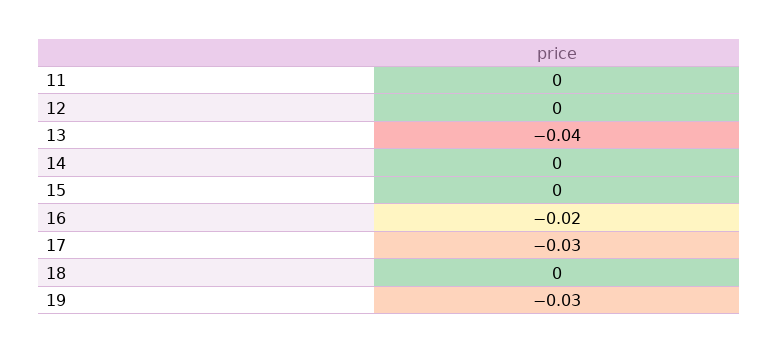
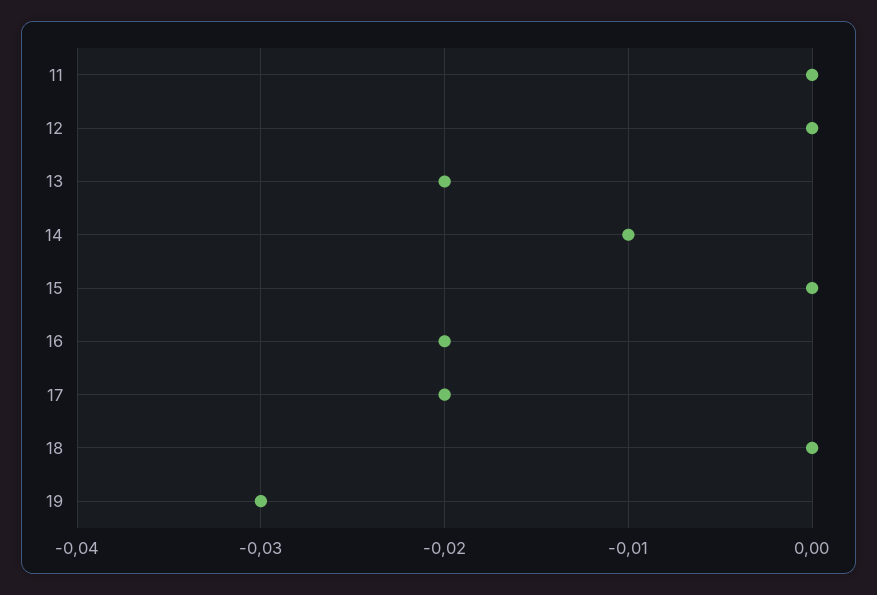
  {
    "11": 0,
    "12": 0,
-   "13": -0.04,
+   "13": -0.02,
-   "14": 0,
+   "14": -0.01,
    "15": 0,
    "16": -0.02,
-   "17": -0.03,
+   "17": -0.02,
    "18": 0,
    "19": -0.03
  }

